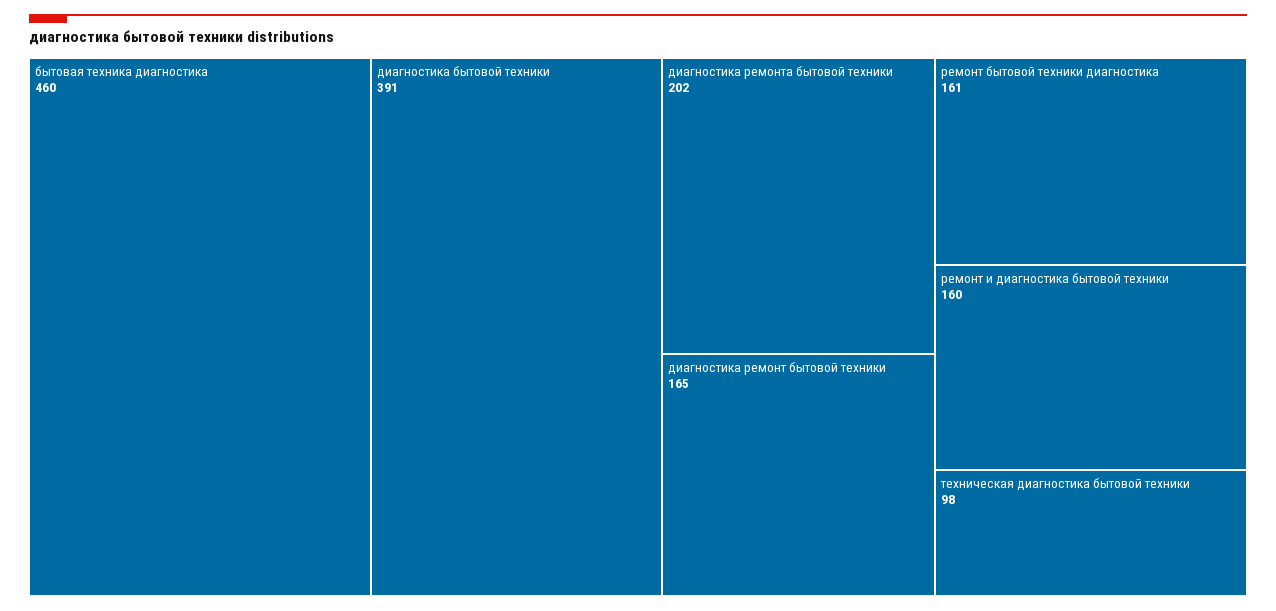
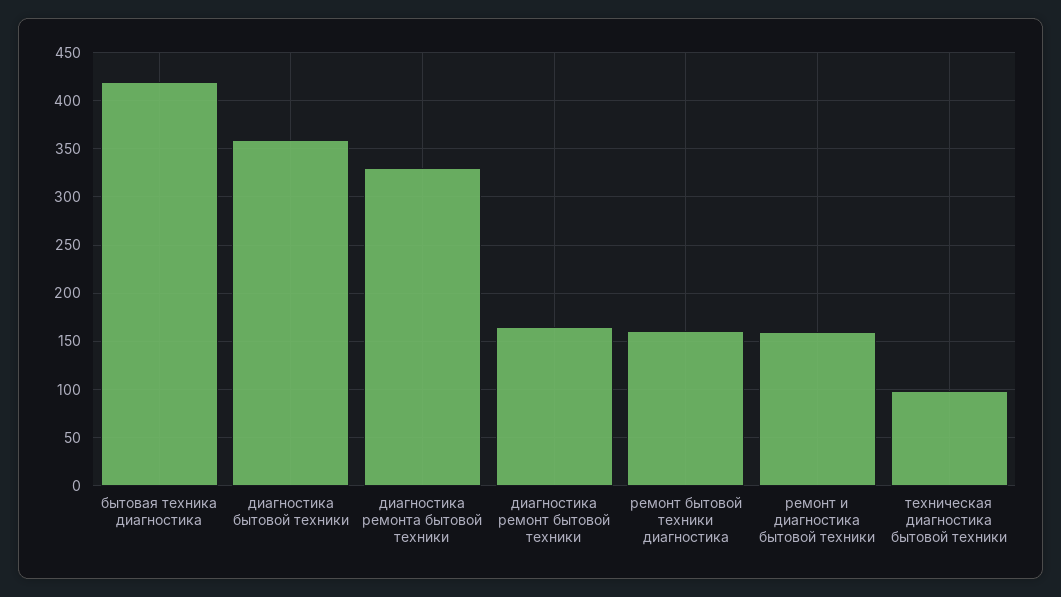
  {
-   "бытовая техника диагностика": 460,
+   "бытовая техника диагностика": 420,
-   "диагностика бытовой техники": 391,
+   "диагностика бытовой техники": 360,
-   "диагностика ремонта бытовой техники": 202,
+   "диагностика ремонта бытовой техники": 330,
    "диагностика ремонт бытовой техники": 165,
    "ремонт бытовой техники диагностика": 161,
    "ремонт и диагностика бытовой техники": 160,
    "техническая диагностика бытовой техники": 98
  }

